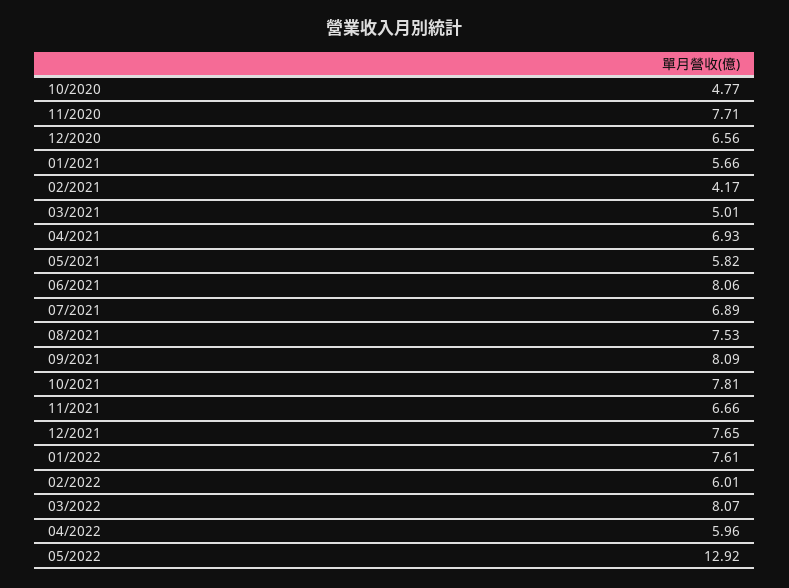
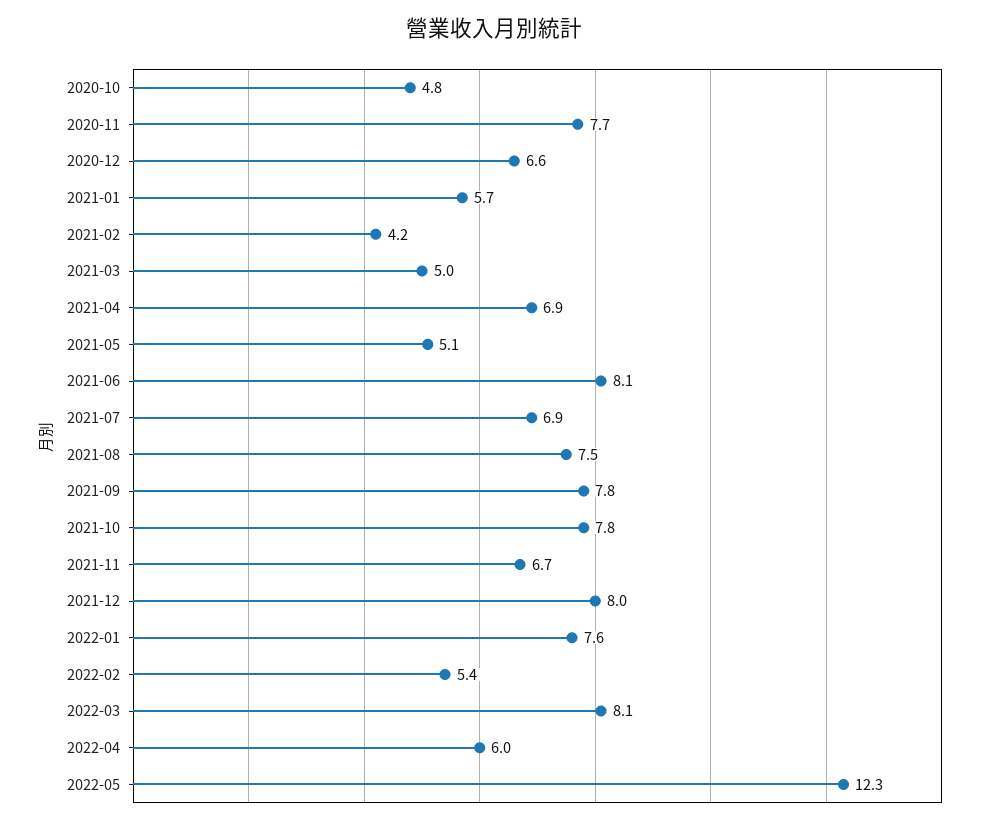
  {
    "10/2020": 4.77,
    "11/2020": 7.71,
    "12/2020": 6.56,
    "01/2021": 5.66,
    "02/2021": 4.17,
    "03/2021": 5.01,
    "04/2021": 6.93,
-   "05/2021": 5.82,
+   "05/2021": 5.1,
    "06/2021": 8.06,
    "07/2021": 6.89,
    "08/2021": 7.53,
-   "09/2021": 8.09,
+   "09/2021": 7.8,
    "10/2021": 7.81,
    "11/2021": 6.66,
-   "12/2021": 7.65,
+   "12/2021": 8,
    "01/2022": 7.61,
-   "02/2022": 6.01,
+   "02/2022": 5.4,
    "03/2022": 8.07,
    "04/2022": 5.96,
-   "05/2022": 12.92
+   "05/2022": 12.3
  }

